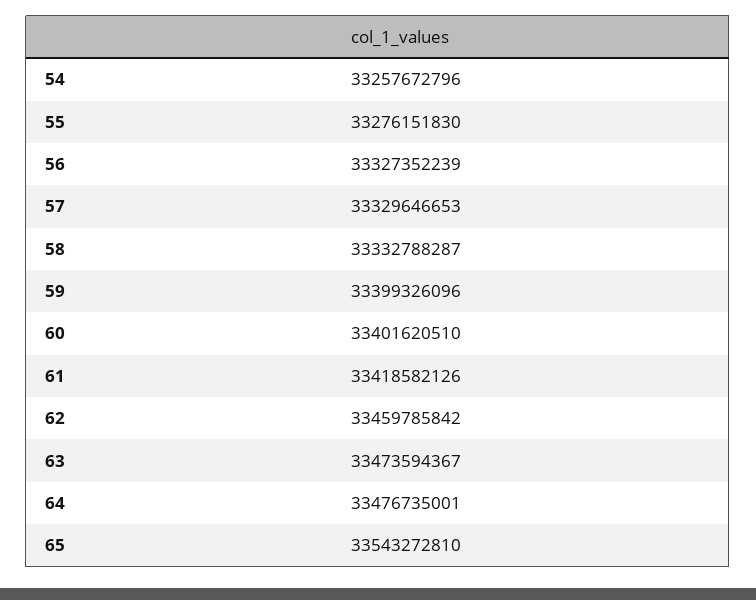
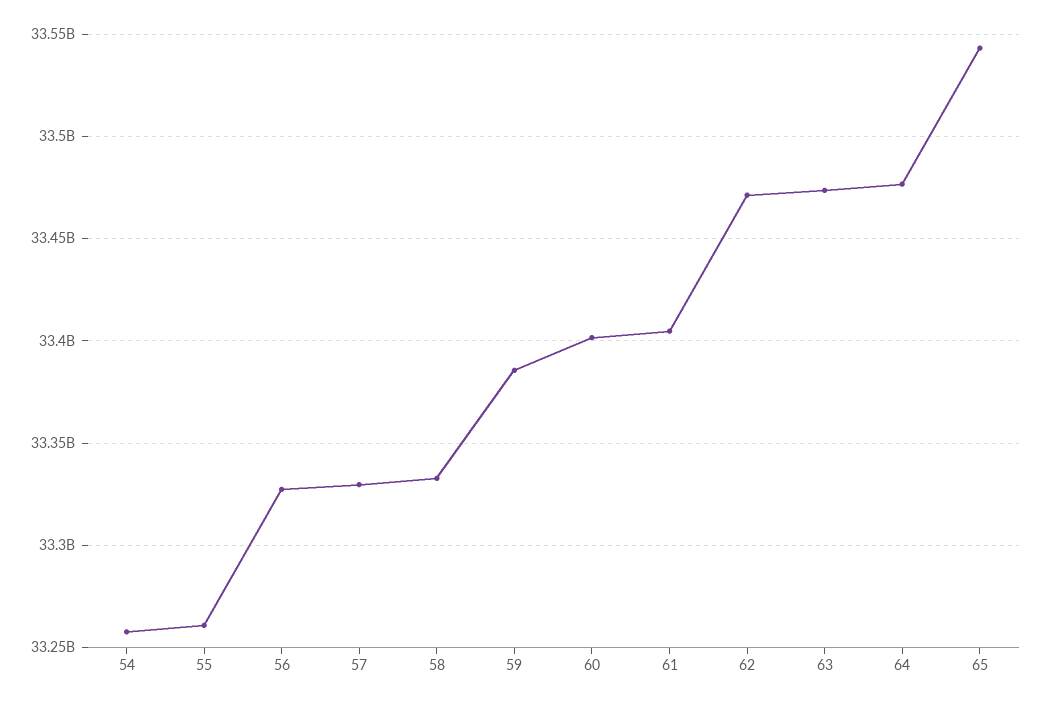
  {
    "54": 33257672796,
-   "55": 33276151830,
+   "55": 33260000000,
    "56": 33327352239,
    "57": 33329646653,
    "58": 33332788287,
-   "59": 33399326096,
+   "59": 33385000000,
    "60": 33401620510,
-   "61": 33418582126,
+   "61": 33405000000,
-   "62": 33459785842,
+   "62": 33470000000,
    "63": 33473594367,
    "64": 33476735001,
    "65": 33543272810
  }

